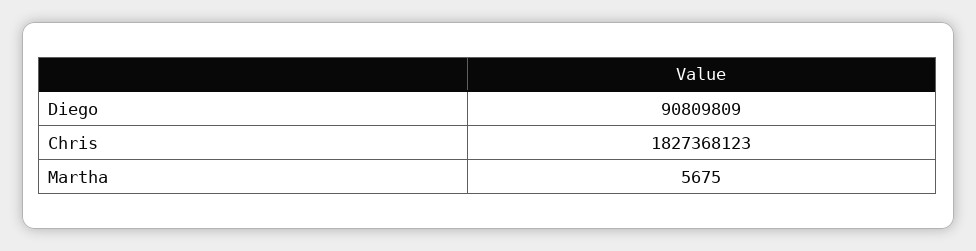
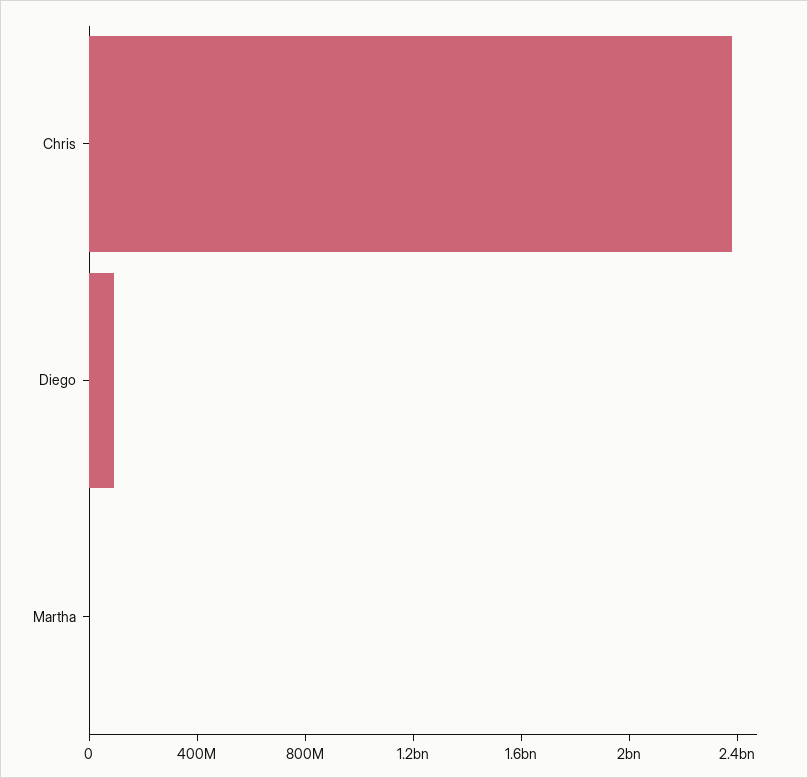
  {
    "Diego": 90809809,
-   "Chris": 1827368123,
+   "Chris": 2400000000,
    "Martha": 5675
  }

